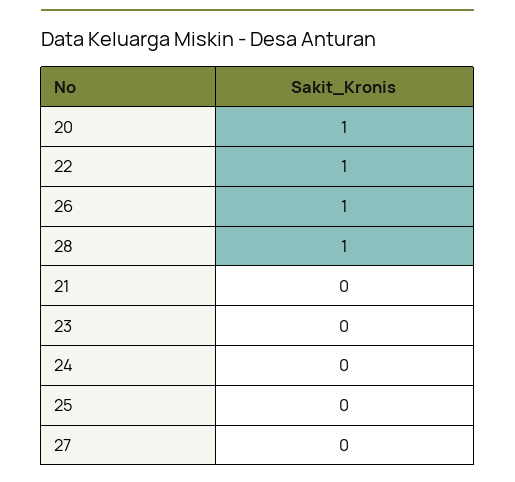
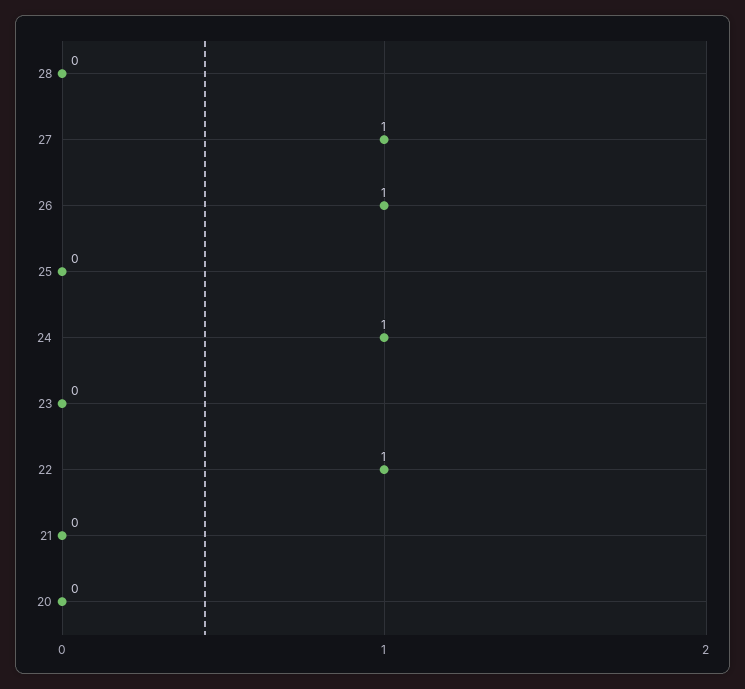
  {
-   "20": 1,
+   "20": 0,
    "22": 1,
    "26": 1,
-   "28": 1,
+   "28": 0,
    "21": 0,
    "23": 0,
-   "24": 0,
+   "24": 1,
    "25": 0,
-   "27": 0
+   "27": 1
  }

